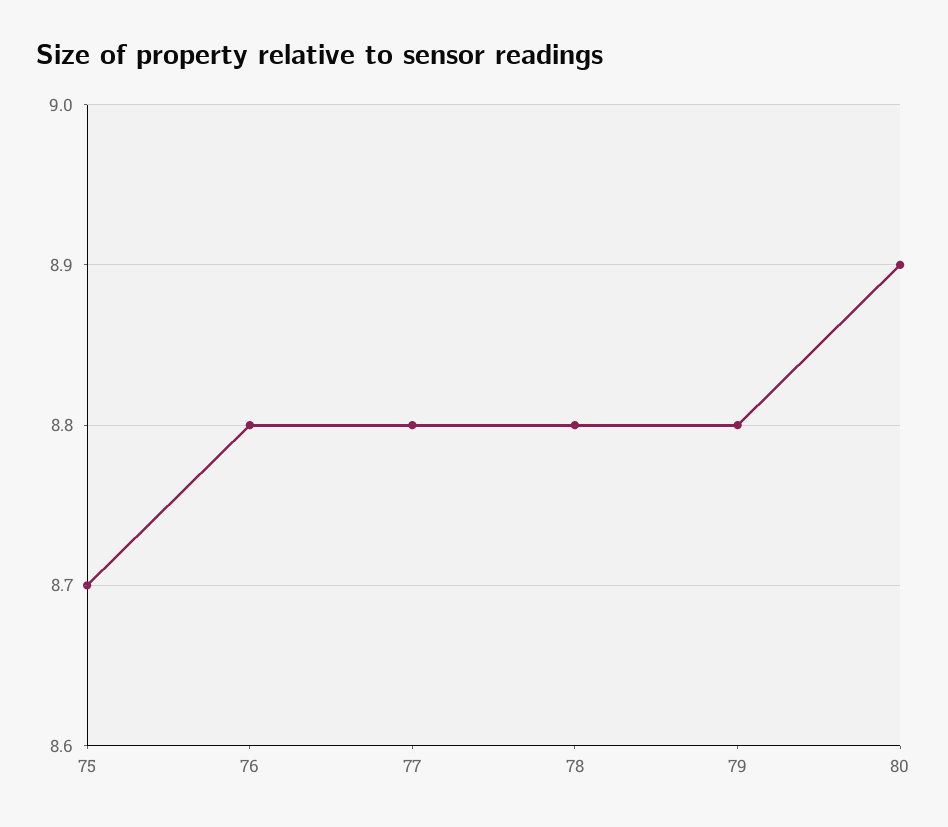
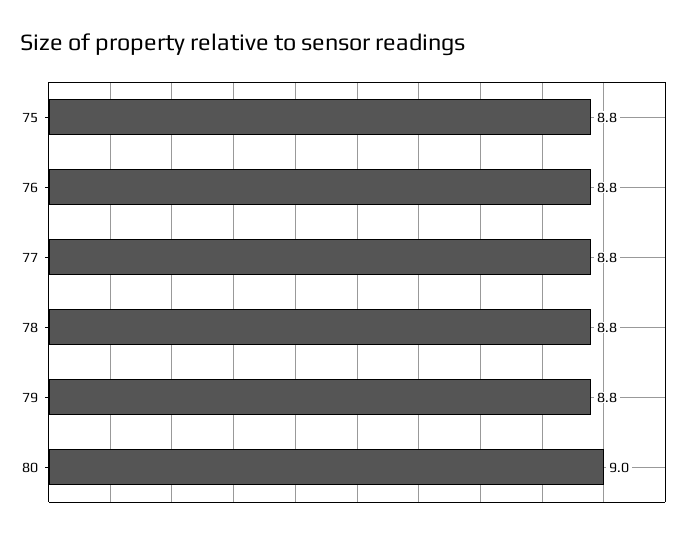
  {
-   "75": 8.7,
+   "75": 8.8,
    "76": 8.8,
    "77": 8.8,
    "78": 8.8,
    "79": 8.8,
-   "80": 8.9
+   "80": 9
  }

